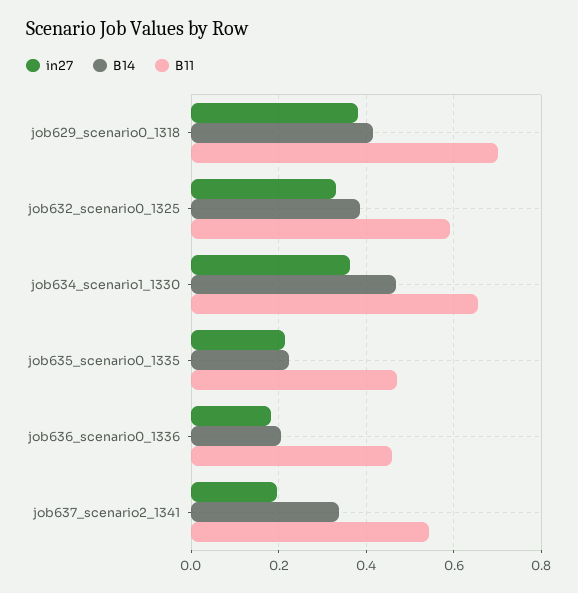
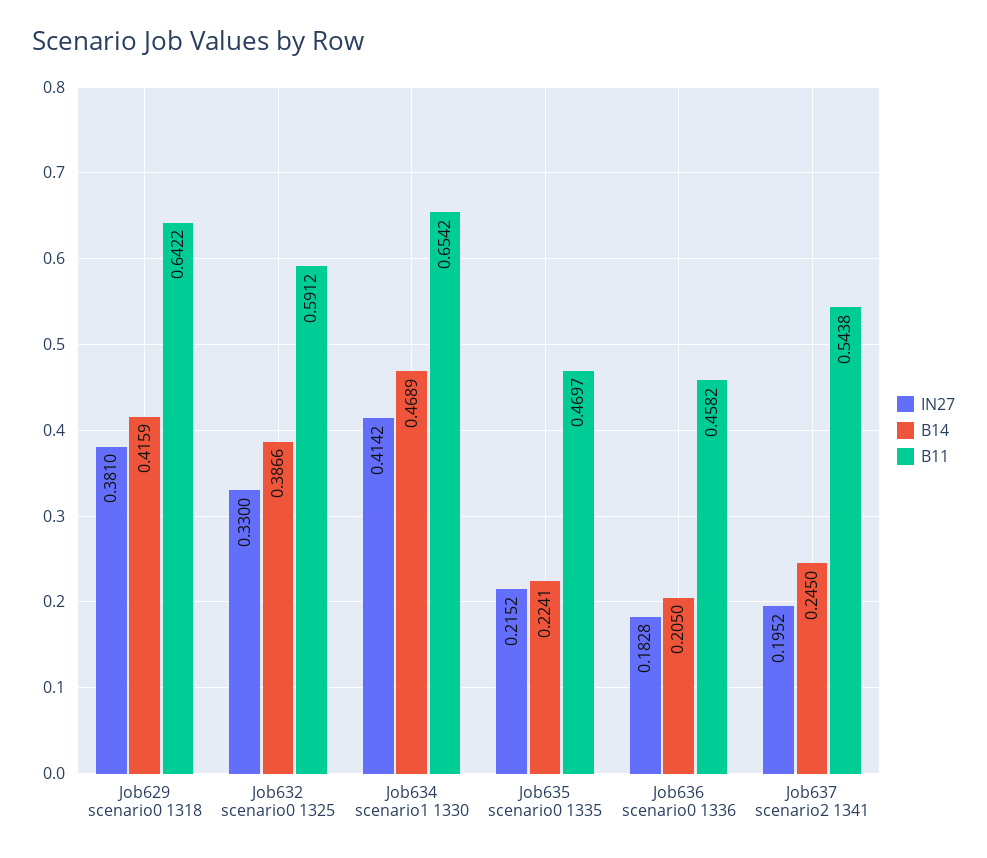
  {
    "in27": {
      "job629_scenario0_1318": 0.381,
      "job632_scenario0_1325": 0.33,
-     "job634_scenario1_1330": 0.36,
+     "job634_scenario1_1330": 0.4142,
      "job635_scenario0_1335": 0.2152,
      "job636_scenario0_1336": 0.1828,
      "job637_scenario2_1341": 0.1952
    },
    "B14": {
      "job629_scenario0_1318": 0.4159,
      "job632_scenario0_1325": 0.3866,
      "job634_scenario1_1330": 0.4689,
      "job635_scenario0_1335": 0.2241,
      "job636_scenario0_1336": 0.205,
-     "job637_scenario2_1341": 0.34
+     "job637_scenario2_1341": 0.245
    },
    "B11": {
-     "job629_scenario0_1318": 0.7,
+     "job629_scenario0_1318": 0.6422,
      "job632_scenario0_1325": 0.5912,
      "job634_scenario1_1330": 0.6542,
      "job635_scenario0_1335": 0.4697,
      "job636_scenario0_1336": 0.4582,
      "job637_scenario2_1341": 0.5438
    }
  }

